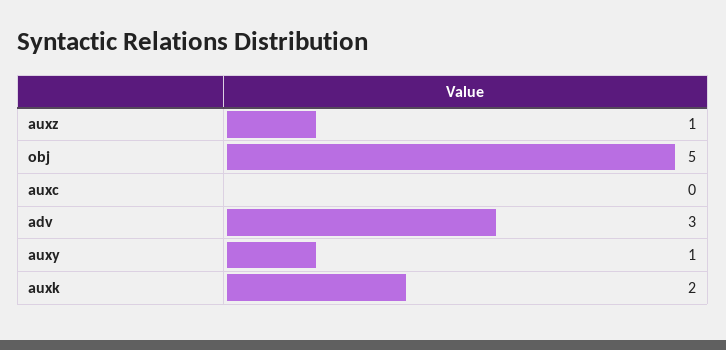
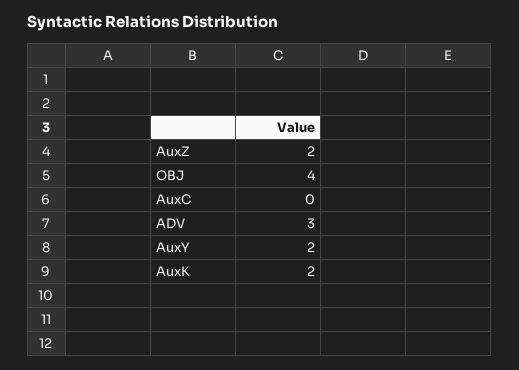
  {
-   "auxz": 1,
+   "auxz": 2,
-   "obj": 5,
+   "obj": 4,
    "auxc": 0,
    "adv": 3,
-   "auxy": 1,
+   "auxy": 2,
    "auxk": 2
  }

